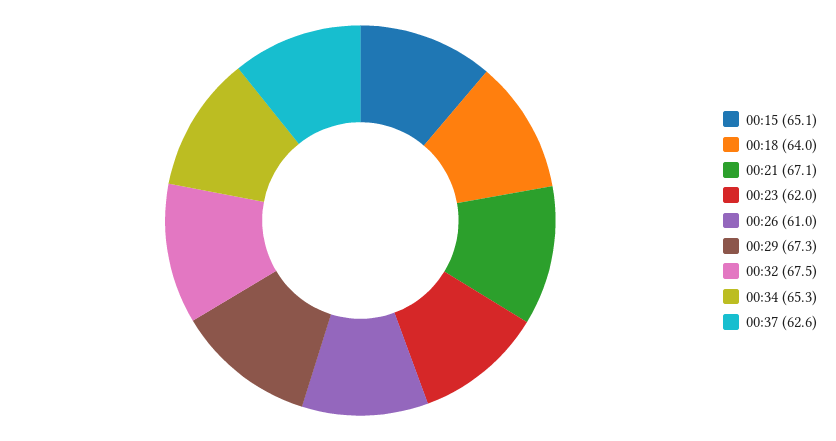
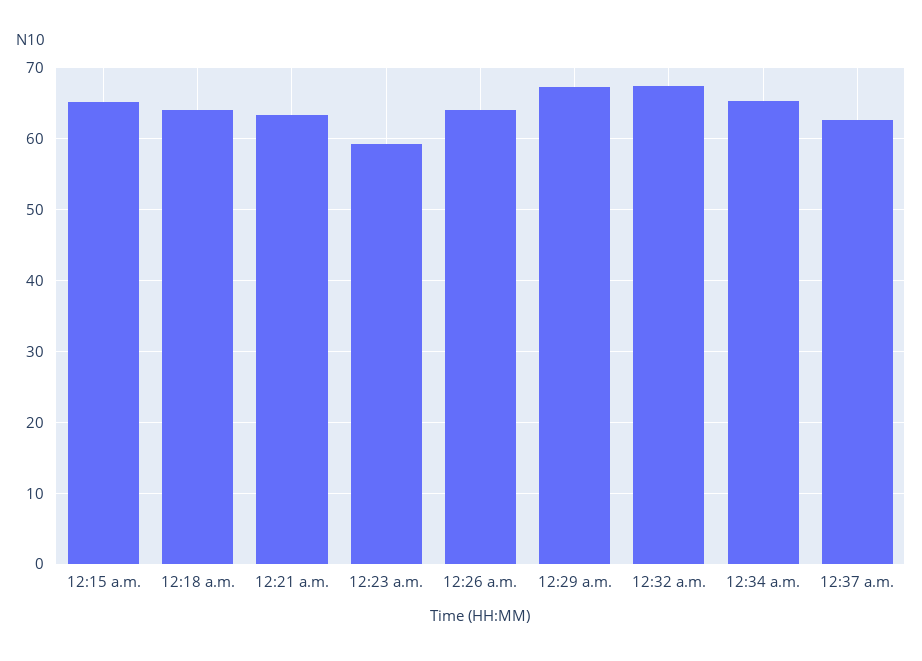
  {
    "00:15": 65.1,
    "00:18": 64,
-   "00:21": 67.1,
+   "00:21": 63,
-   "00:23": 62,
+   "00:23": 59,
-   "00:26": 61,
+   "00:26": 64,
    "00:29": 67.3,
    "00:32": 67.5,
    "00:34": 65.3,
    "00:37": 62.6
  }

